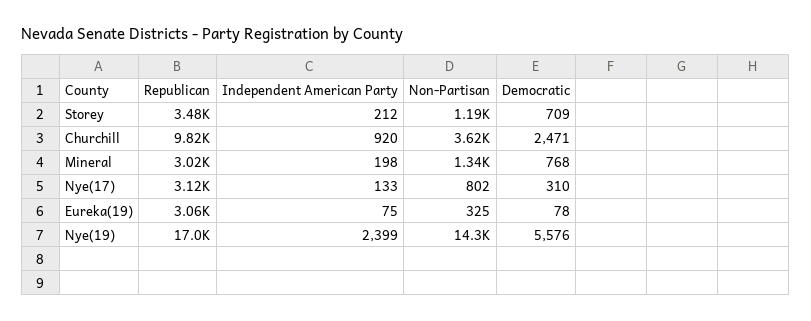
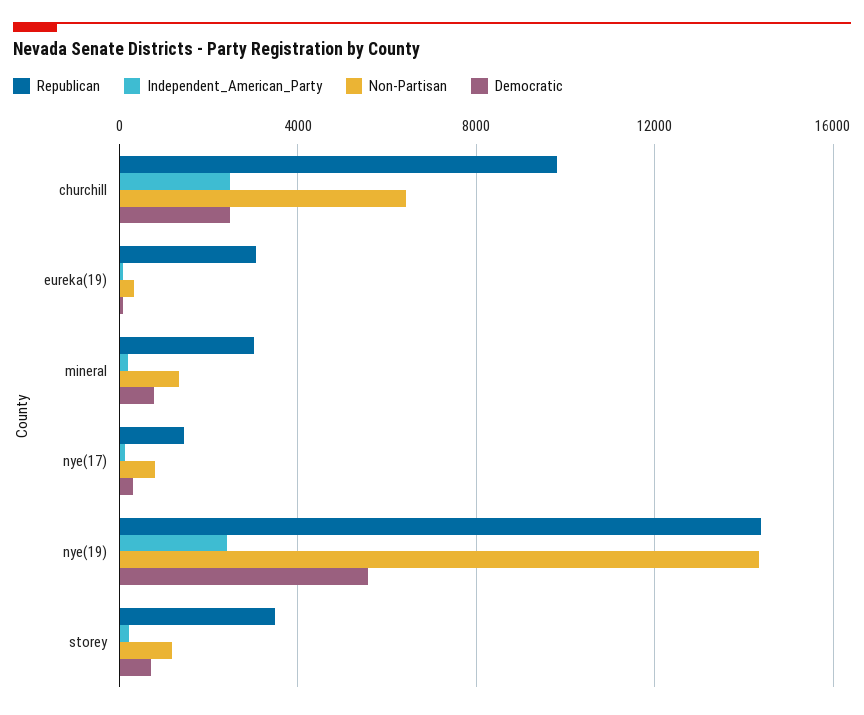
  {
    "Republican": {
      "Storey": 3480,
      "Churchill": 9820,
      "Mineral": 3020,
-     "Nye(17)": 3120,
+     "Nye(17)": 1500,
      "Eureka(19)": 3060,
-     "Nye(19)": 17000
+     "Nye(19)": 14500
    },
    "Independent American Party": {
      "Storey": 212,
-     "Churchill": 920,
+     "Churchill": 2500,
      "Mineral": 198,
      "Nye(17)": 133,
      "Eureka(19)": 75,
      "Nye(19)": 2399
    },
    "Non-Partisan": {
      "Storey": 1190,
-     "Churchill": 3620,
+     "Churchill": 6500,
      "Mineral": 1340,
      "Nye(17)": 802,
      "Eureka(19)": 325,
      "Nye(19)": 14300
    },
    "Democratic": {
      "Storey": 709,
      "Churchill": 2471,
      "Mineral": 768,
      "Nye(17)": 310,
      "Eureka(19)": 78,
      "Nye(19)": 5576
    }
  }

